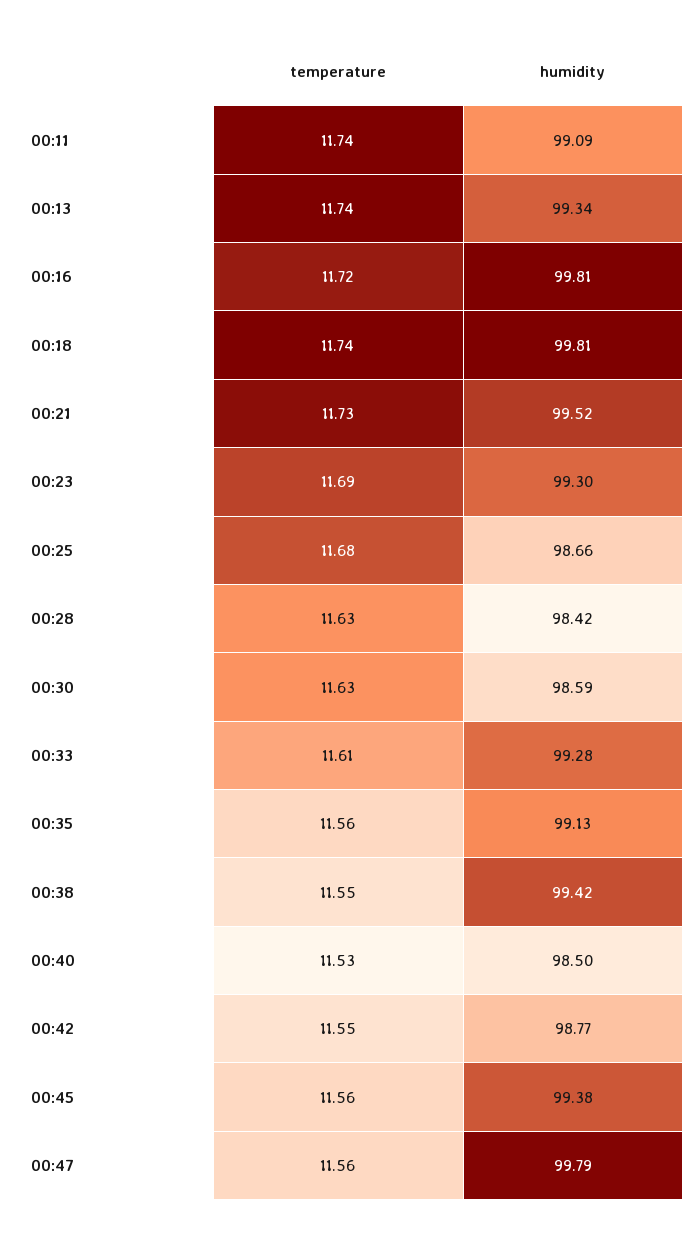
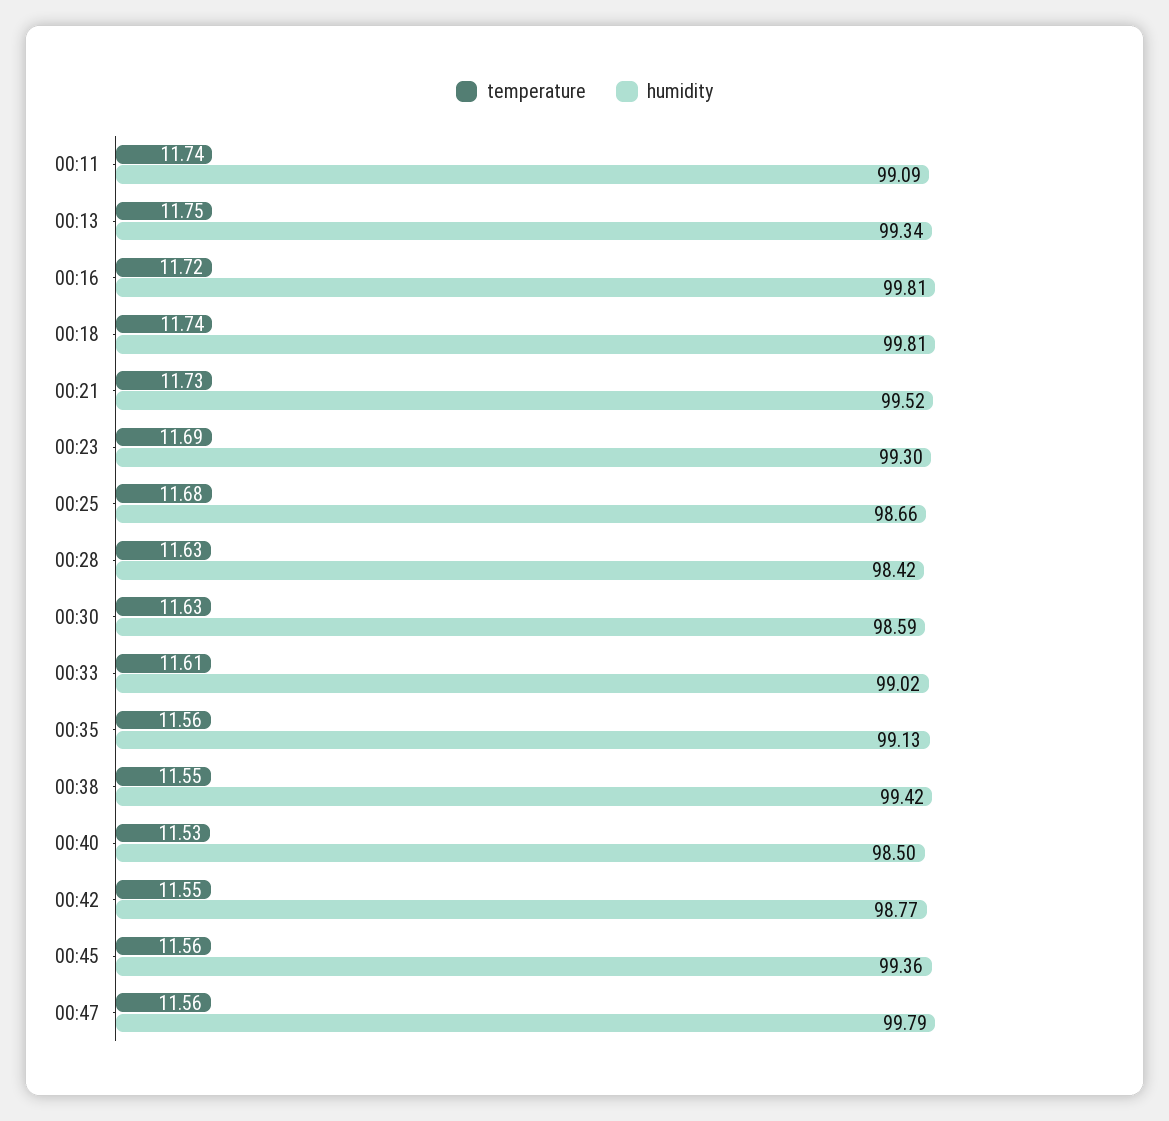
  {
    "temperature": {
      "00:11": 11.74,
-     "00:13": 11.74,
+     "00:13": 11.75,
      "00:16": 11.72,
      "00:18": 11.74,
      "00:21": 11.73,
      "00:23": 11.69,
      "00:25": 11.68,
      "00:28": 11.63,
      "00:30": 11.63,
      "00:33": 11.61,
      "00:35": 11.56,
      "00:38": 11.55,
      "00:40": 11.53,
      "00:42": 11.55,
      "00:45": 11.56,
      "00:47": 11.56
    },
    "humidity": {
      "00:11": 99.09,
      "00:13": 99.34,
      "00:16": 99.81,
      "00:18": 99.81,
      "00:21": 99.52,
      "00:23": 99.3,
      "00:25": 98.66,
      "00:28": 98.42,
      "00:30": 98.59,
-     "00:33": 99.28,
+     "00:33": 99.02,
      "00:35": 99.13,
      "00:38": 99.42,
      "00:40": 98.5,
      "00:42": 98.77,
-     "00:45": 99.38,
+     "00:45": 99.36,
      "00:47": 99.79
    }
  }

